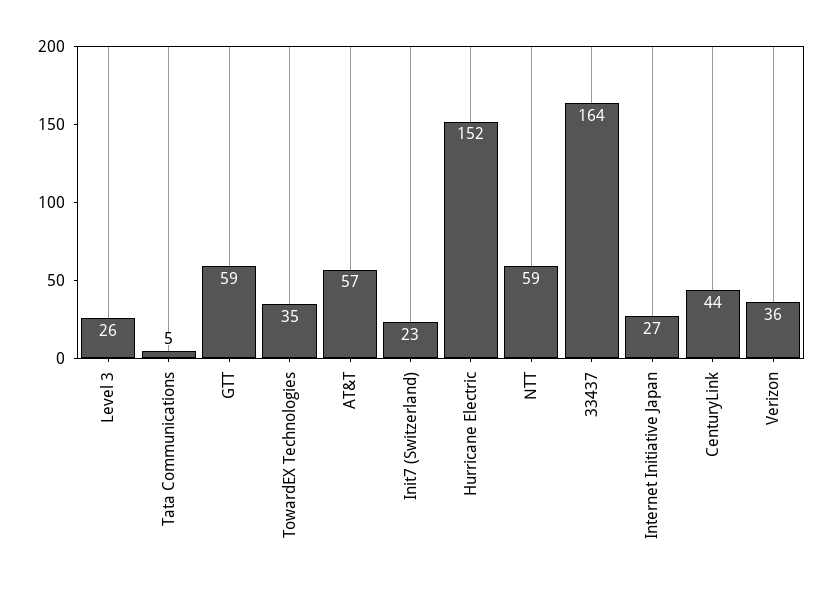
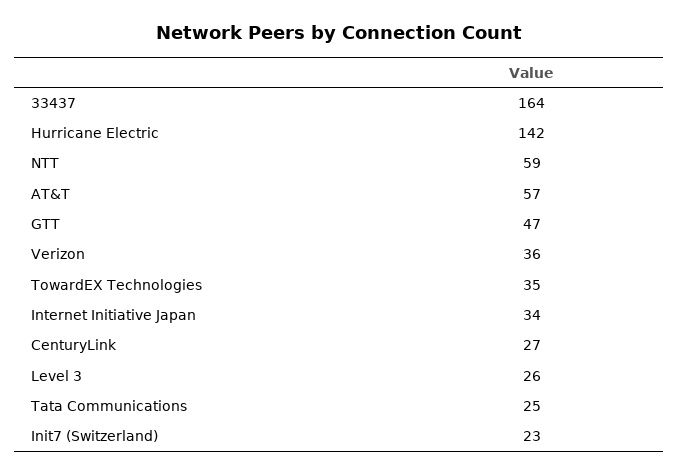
  {
    "Level 3": 26,
-   "Tata Communications": 5,
+   "Tata Communications": 25,
-   "GTT": 59,
+   "GTT": 47,
    "TowardEX Technologies": 35,
    "AT&T": 57,
    "Init7 (Switzerland)": 23,
-   "Hurricane Electric": 152,
+   "Hurricane Electric": 142,
    "NTT": 59,
    "33437": 164,
-   "Internet Initiative Japan": 27,
+   "Internet Initiative Japan": 34,
-   "CenturyLink": 44,
+   "CenturyLink": 27,
    "Verizon": 36
  }

